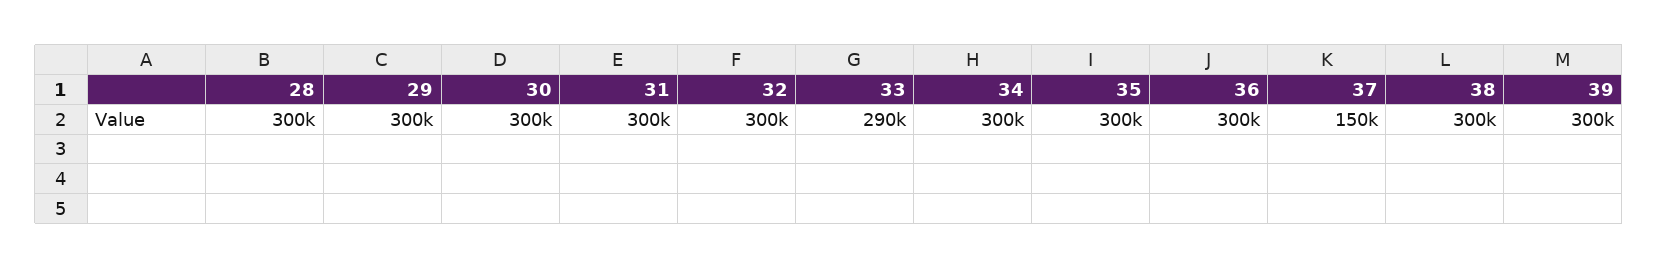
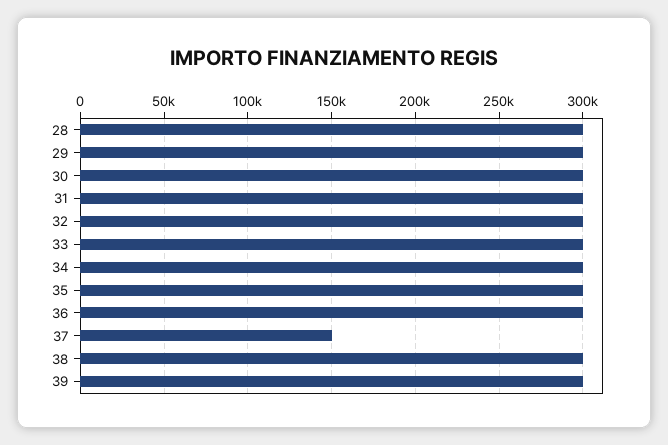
  {
    "28": 300000,
    "29": 300000,
    "30": 300000,
    "31": 300000,
    "32": 300000,
-   "33": 290000,
+   "33": 300000,
    "34": 300000,
    "35": 300000,
    "36": 300000,
    "37": 150000,
    "38": 300000,
    "39": 300000
  }

